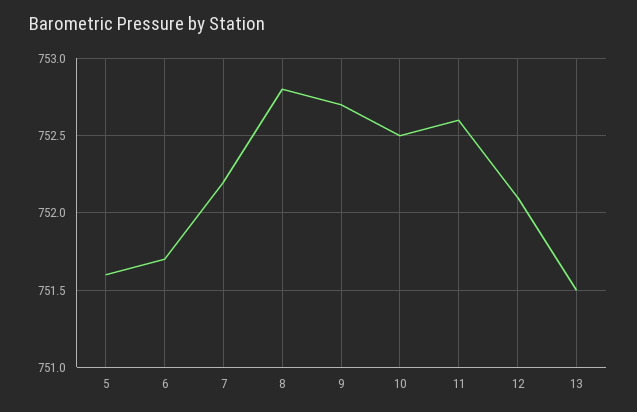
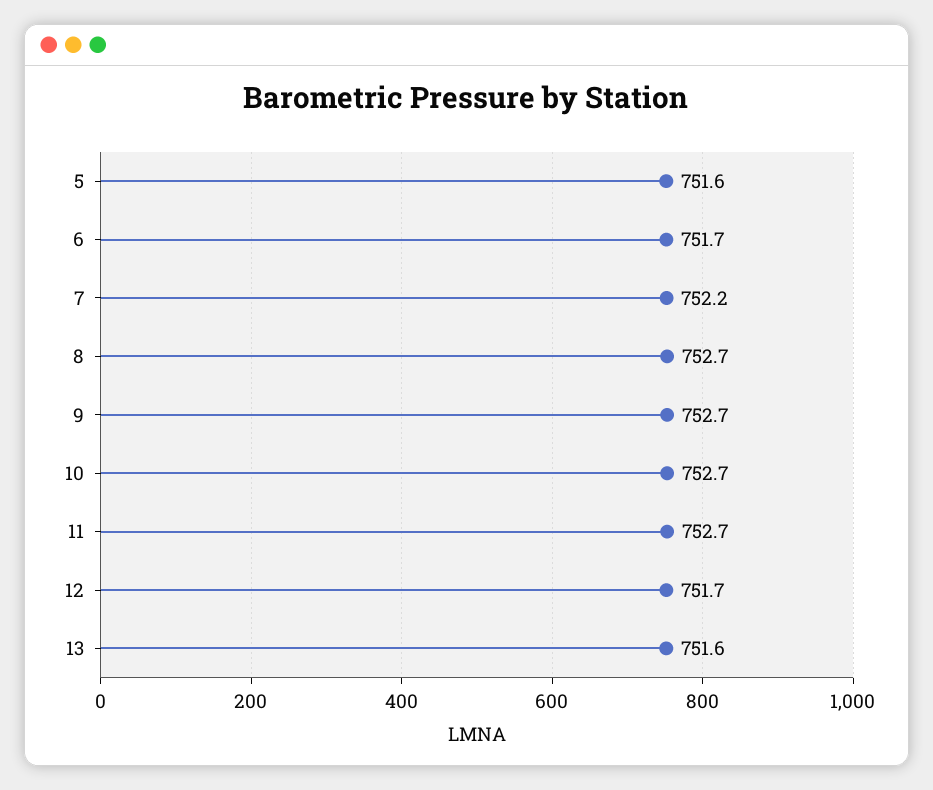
  {
    "5": 751.6,
    "6": 751.7,
    "7": 752.2,
-   "8": 752.8,
+   "8": 752.7,
    "9": 752.7,
-   "10": 752.5,
+   "10": 752.7,
-   "11": 752.6,
+   "11": 752.7,
-   "12": 752.1,
+   "12": 751.7,
-   "13": 751.5
+   "13": 751.6
  }

